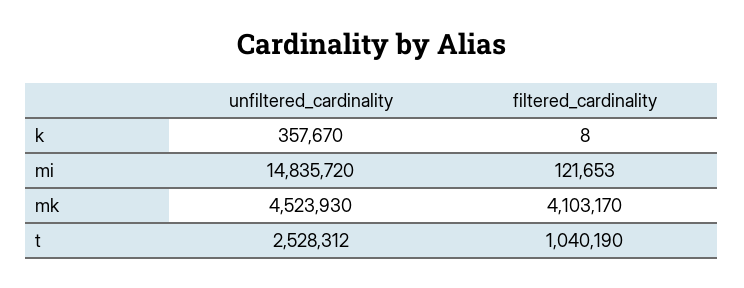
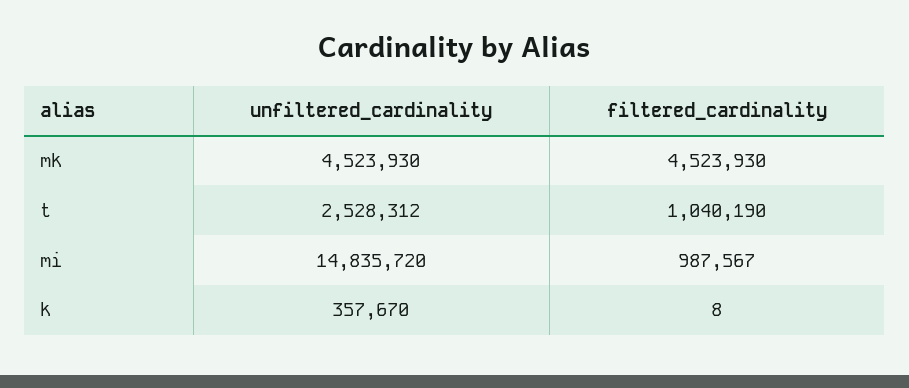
  {
    "unfiltered_cardinality": {
      "k": 357670,
      "mi": 14835720,
      "mk": 4523930,
      "t": 2528312
    },
    "filtered_cardinality": {
      "k": 8,
-     "mi": 121653,
+     "mi": 987567,
-     "mk": 4103170,
+     "mk": 4523930,
      "t": 1040190
    }
  }

